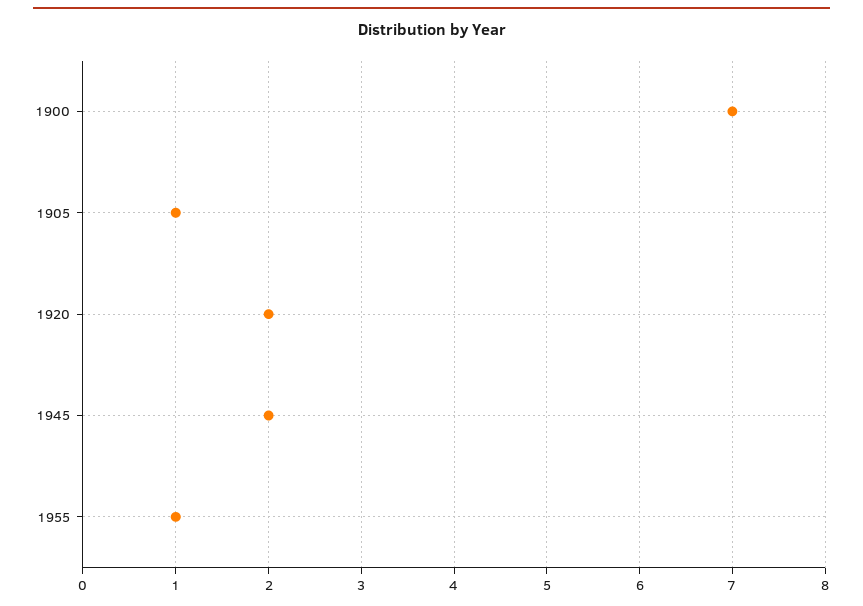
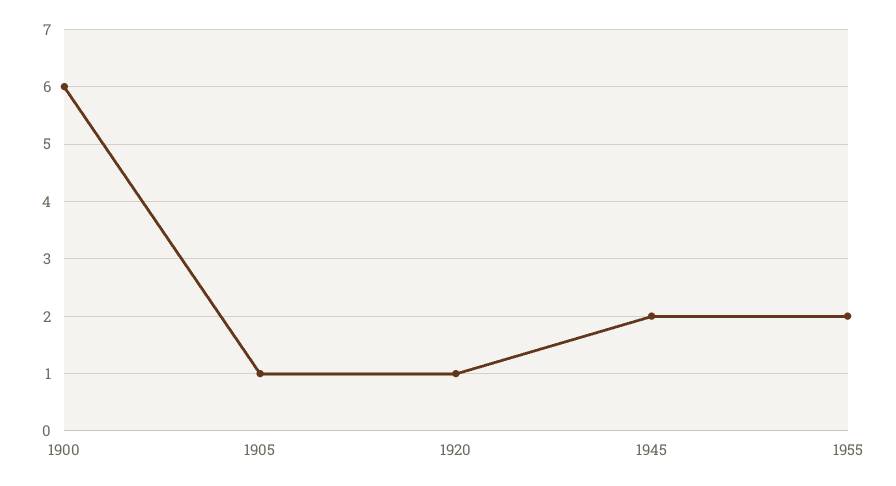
  {
-   "1900": 7,
+   "1900": 6,
    "1905": 1,
-   "1920": 2,
+   "1920": 1,
    "1945": 2,
-   "1955": 1
+   "1955": 2
  }

